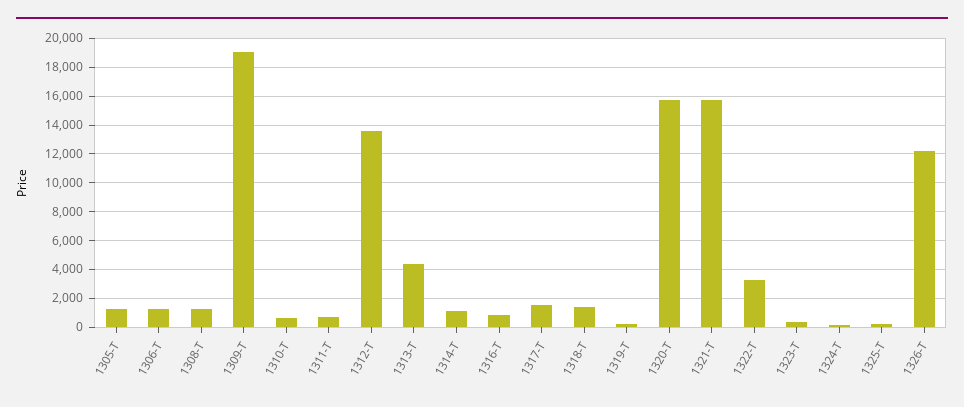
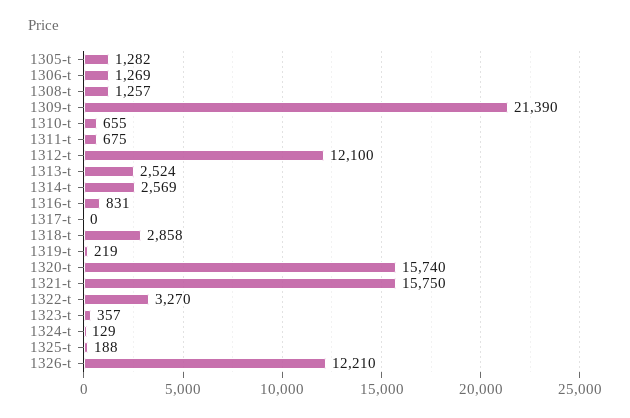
  {
    "1305-T": 1282,
    "1306-T": 1269,
    "1308-T": 1257,
-   "1309-T": 19000,
+   "1309-T": 21390,
    "1310-T": 655,
    "1311-T": 675,
-   "1312-T": 13500,
+   "1312-T": 12100,
-   "1313-T": 4500,
+   "1313-T": 2524,
-   "1314-T": 1000,
+   "1314-T": 2569,
    "1316-T": 831,
-   "1317-T": 1500,
+   "1317-T": 0,
-   "1318-T": 1500,
+   "1318-T": 2858,
    "1319-T": 219,
    "1320-T": 15740,
    "1321-T": 15750,
    "1322-T": 3270,
    "1323-T": 357,
    "1324-T": 129,
    "1325-T": 188,
    "1326-T": 12210
  }

